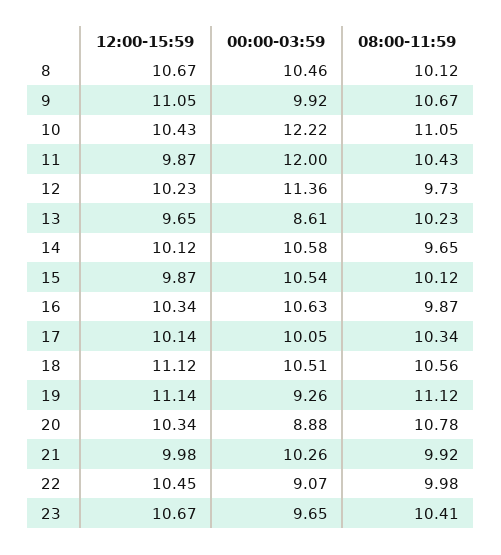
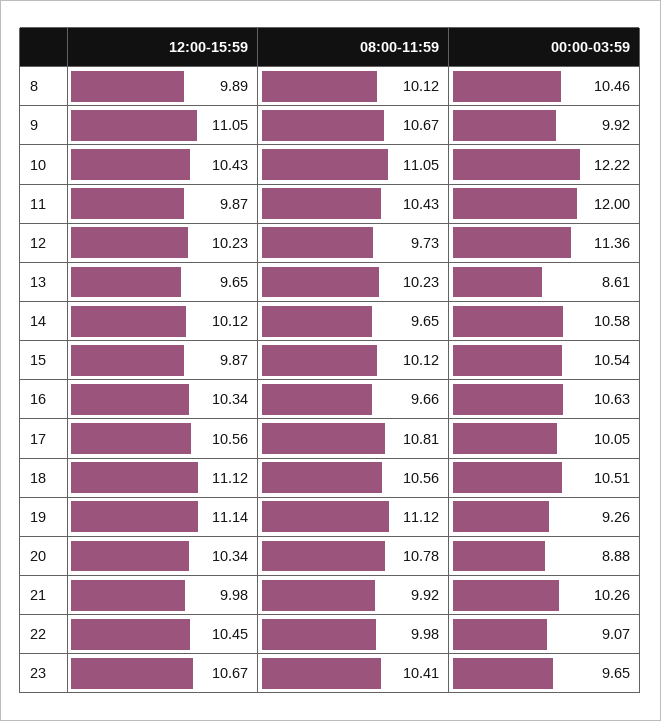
  {
    "12:00-15:59": {
-     "8": 10.67,
+     "8": 9.89,
      "9": 11.05,
      "10": 10.43,
      "11": 9.87,
      "12": 10.23,
      "13": 9.65,
      "14": 10.12,
      "15": 9.87,
      "16": 10.34,
-     "17": 10.14,
+     "17": 10.56,
      "18": 11.12,
      "19": 11.14,
      "20": 10.34,
      "21": 9.98,
      "22": 10.45,
      "23": 10.67
    },
    "00:00-03:59": {
      "8": 10.46,
      "9": 9.92,
      "10": 12.22,
      "11": 12,
      "12": 11.36,
      "13": 8.61,
      "14": 10.58,
      "15": 10.54,
      "16": 10.63,
      "17": 10.05,
      "18": 10.51,
      "19": 9.26,
      "20": 8.88,
      "21": 10.26,
      "22": 9.07,
      "23": 9.65
    },
    "08:00-11:59": {
      "8": 10.12,
      "9": 10.67,
      "10": 11.05,
      "11": 10.43,
      "12": 9.73,
      "13": 10.23,
      "14": 9.65,
      "15": 10.12,
-     "16": 9.87,
+     "16": 9.66,
-     "17": 10.34,
+     "17": 10.81,
      "18": 10.56,
      "19": 11.12,
      "20": 10.78,
      "21": 9.92,
      "22": 9.98,
      "23": 10.41
    }
  }

